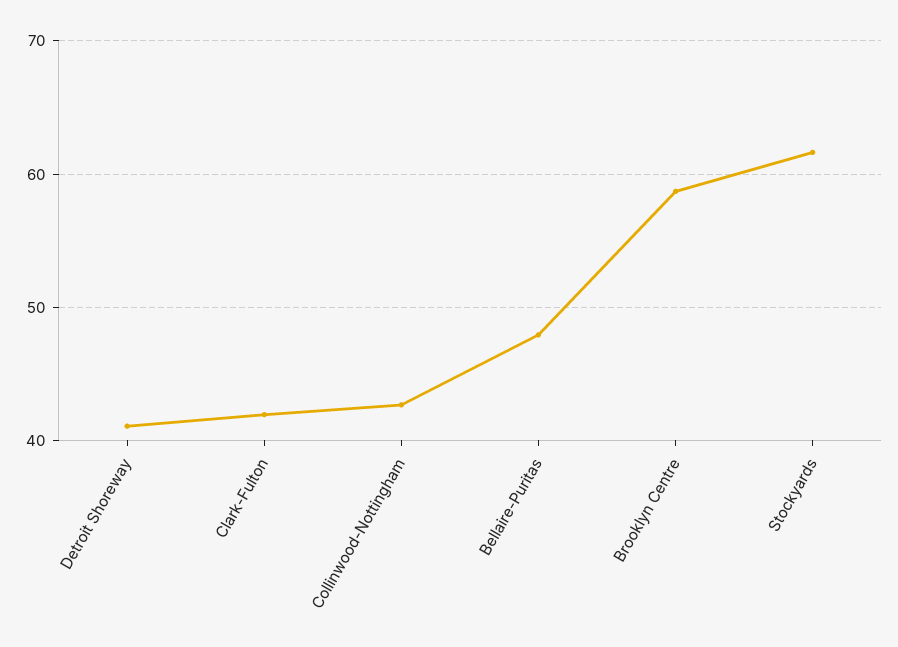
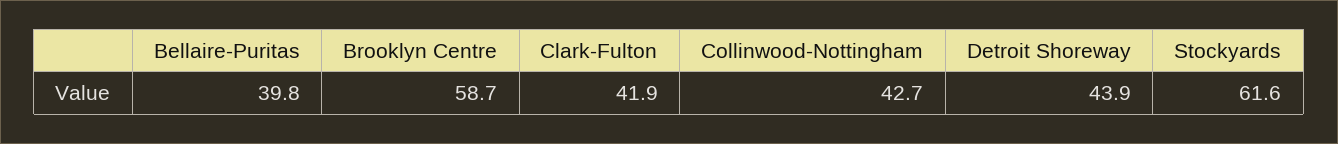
  {
-   "Detroit Shoreway": 41,
+   "Detroit Shoreway": 43.9,
    "Clark-Fulton": 41.9,
    "Collinwood-Nottingham": 42.7,
-   "Bellaire-Puritas": 48,
+   "Bellaire-Puritas": 39.8,
    "Brooklyn Centre": 58.7,
    "Stockyards": 61.6
  }

